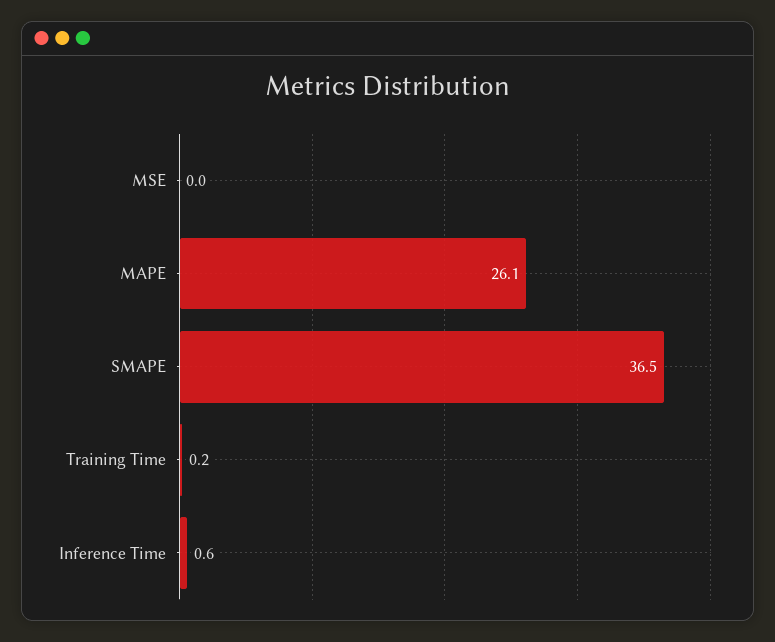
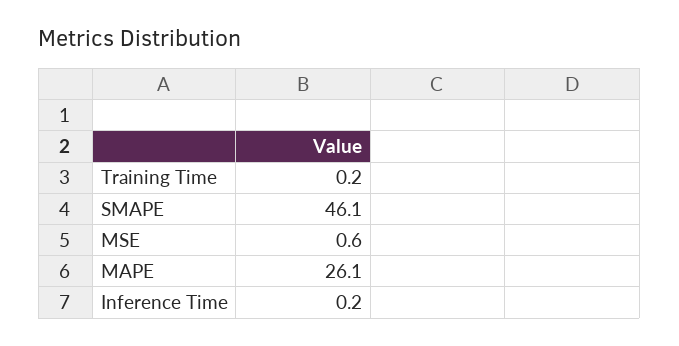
  {
-   "MSE": 0,
+   "MSE": 0.6,
    "MAPE": 26.1,
-   "SMAPE": 36.5,
+   "SMAPE": 46.1,
    "Training Time": 0.2,
-   "Inference Time": 0.6
+   "Inference Time": 0.2
  }

